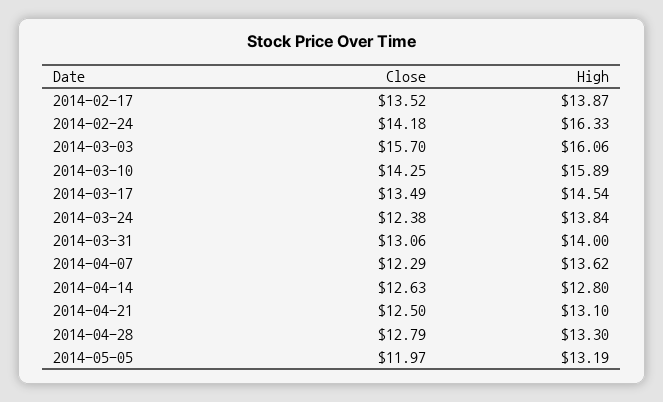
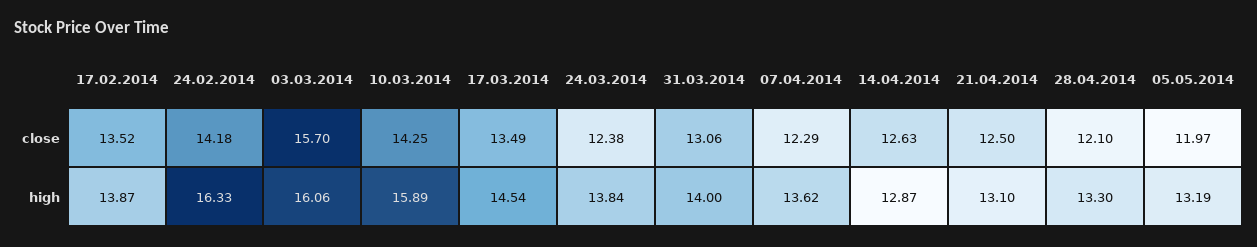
  {
    "Close": {
      "2014-02-17": 13.52,
      "2014-02-24": 14.18,
      "2014-03-03": 15.7,
      "2014-03-10": 14.25,
      "2014-03-17": 13.49,
      "2014-03-24": 12.38,
      "2014-03-31": 13.06,
      "2014-04-07": 12.29,
      "2014-04-14": 12.63,
      "2014-04-21": 12.5,
-     "2014-04-28": 12.79,
+     "2014-04-28": 12.1,
      "2014-05-05": 11.97
    },
    "High": {
      "2014-02-17": 13.87,
      "2014-02-24": 16.33,
      "2014-03-03": 16.06,
      "2014-03-10": 15.89,
      "2014-03-17": 14.54,
      "2014-03-24": 13.84,
      "2014-03-31": 14,
      "2014-04-07": 13.62,
-     "2014-04-14": 12.8,
+     "2014-04-14": 12.87,
      "2014-04-21": 13.1,
      "2014-04-28": 13.3,
      "2014-05-05": 13.19
    }
  }

